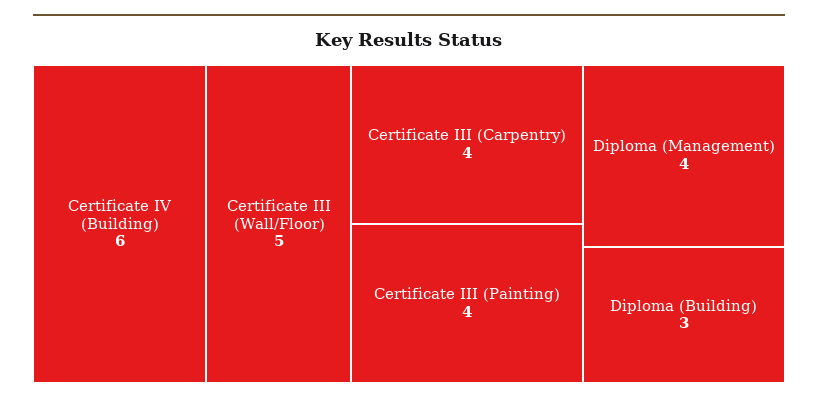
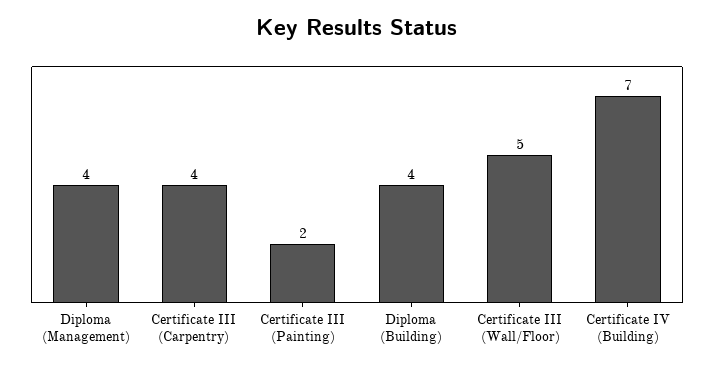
  {
-   "Certificate IV (Building)": 6,
+   "Certificate IV (Building)": 7,
    "Certificate III (Wall/Floor)": 5,
    "Certificate III (Carpentry)": 4,
-   "Certificate III (Painting)": 4,
+   "Certificate III (Painting)": 2,
    "Diploma (Management)": 4,
-   "Diploma (Building)": 3
+   "Diploma (Building)": 4
  }

